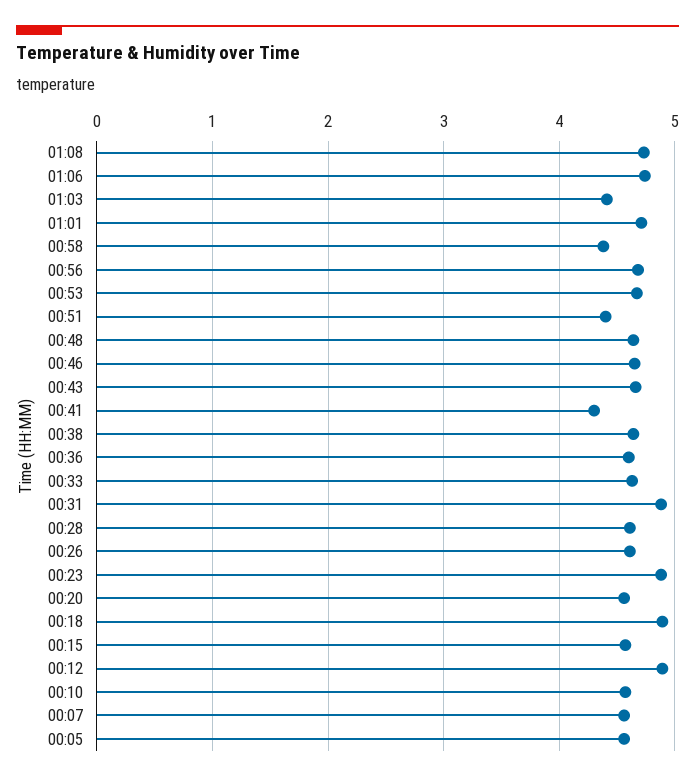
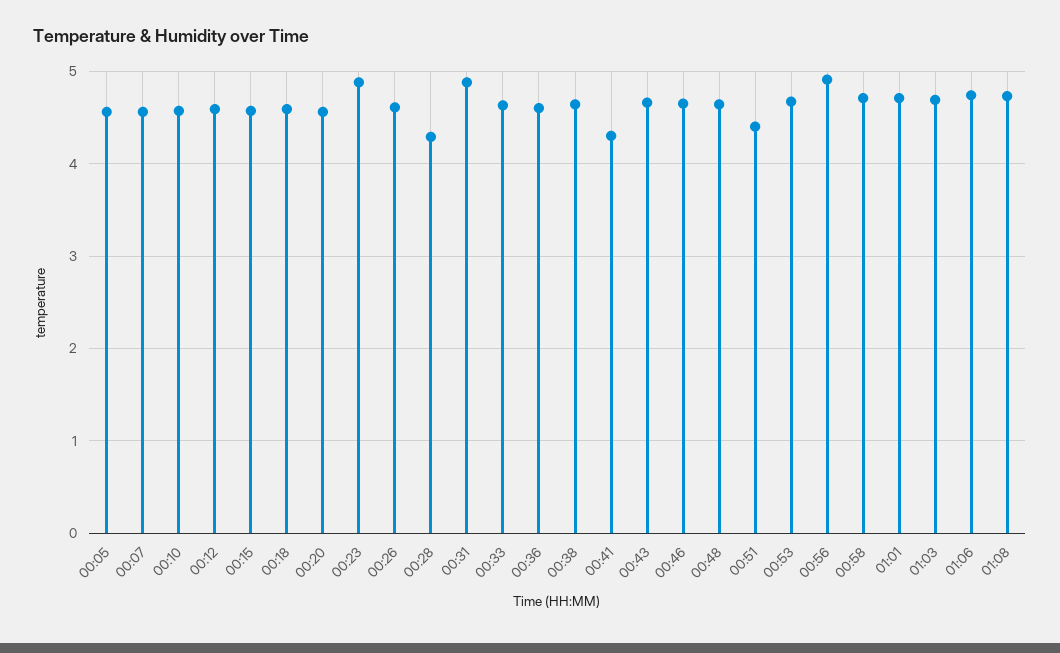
  {
    "01:08": 4.7,
    "01:06": 4.7,
-   "01:03": 4.4,
+   "01:03": 4.7,
    "01:01": 4.7,
-   "00:58": 4.4,
+   "00:58": 4.7,
-   "00:56": 4.7,
+   "00:56": 4.9,
    "00:53": 4.7,
    "00:51": 4.4,
    "00:48": 4.6,
    "00:46": 4.7,
    "00:43": 4.7,
    "00:41": 4.3,
    "00:38": 4.6,
    "00:36": 4.6,
    "00:33": 4.6,
    "00:31": 4.9,
-   "00:28": 4.6,
+   "00:28": 4.3,
    "00:26": 4.6,
    "00:23": 4.9,
    "00:20": 4.6,
-   "00:18": 4.9,
+   "00:18": 4.6,
    "00:15": 4.6,
-   "00:12": 4.9,
+   "00:12": 4.6,
    "00:10": 4.6,
    "00:07": 4.6,
    "00:05": 4.6
  }

